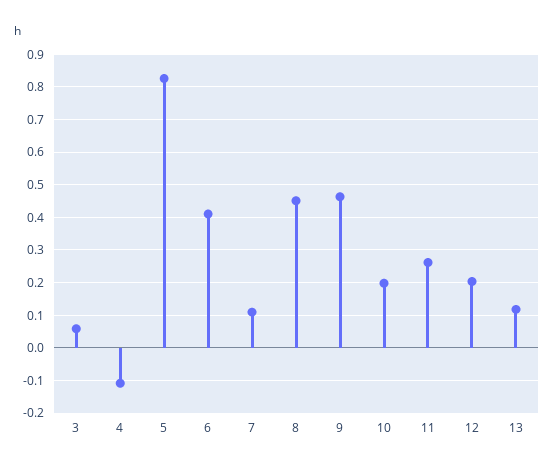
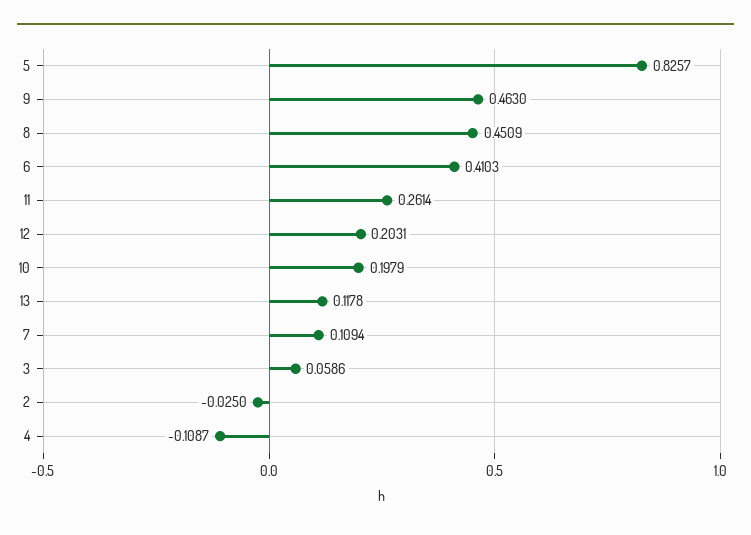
  {
    "3": 0.0586,
    "4": -0.1087,
    "5": 0.8257,
    "6": 0.4103,
    "7": 0.1094,
    "8": 0.4509,
    "9": 0.463,
    "10": 0.1979,
    "11": 0.2614,
    "12": 0.2031,
-   "13": 0.1178
+   "13": 0.1178,
+   "2": -0.025
  }

